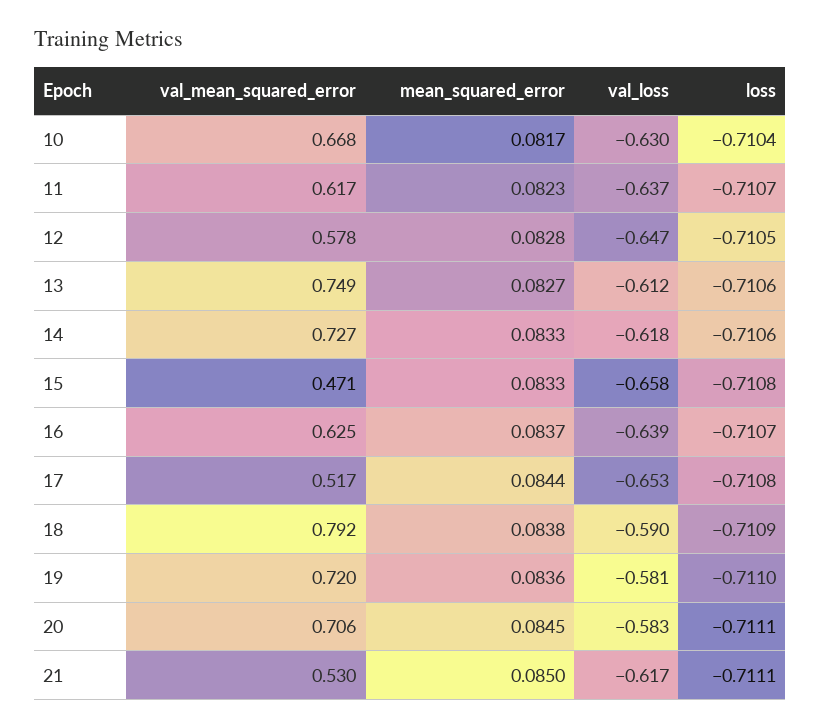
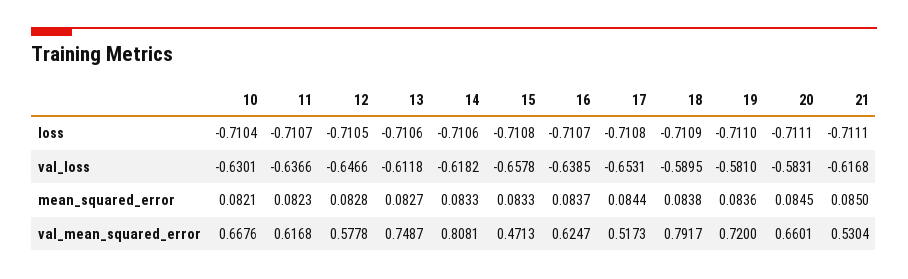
  {
    "val_mean_squared_error": {
      "10": 0.6676,
      "11": 0.6168,
      "12": 0.5778,
      "13": 0.7487,
-     "14": 0.727,
+     "14": 0.8081,
      "15": 0.4713,
      "16": 0.6247,
      "17": 0.5173,
      "18": 0.7917,
      "19": 0.72,
-     "20": 0.706,
+     "20": 0.6601,
      "21": 0.5304
    },
    "mean_squared_error": {
-     "10": 0.0817,
+     "10": 0.0821,
      "11": 0.0823,
      "12": 0.0828,
      "13": 0.0827,
      "14": 0.0833,
      "15": 0.0833,
      "16": 0.0837,
      "17": 0.0844,
      "18": 0.0838,
      "19": 0.0836,
      "20": 0.0845,
      "21": 0.085
    },
    "val_loss": {
      "10": -0.6301,
      "11": -0.6366,
      "12": -0.6466,
      "13": -0.6118,
      "14": -0.6182,
      "15": -0.6578,
      "16": -0.6385,
      "17": -0.6531,
      "18": -0.5895,
      "19": -0.581,
      "20": -0.5831,
      "21": -0.6168
    },
    "loss": {
      "10": -0.7104,
      "11": -0.7107,
      "12": -0.7105,
      "13": -0.7106,
      "14": -0.7106,
      "15": -0.7108,
      "16": -0.7107,
      "17": -0.7108,
      "18": -0.7109,
      "19": -0.711,
      "20": -0.7111,
      "21": -0.7111
    }
  }

